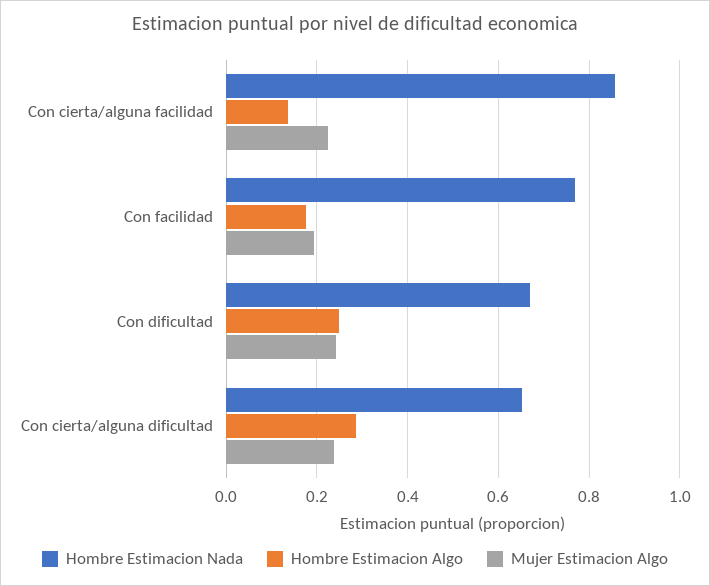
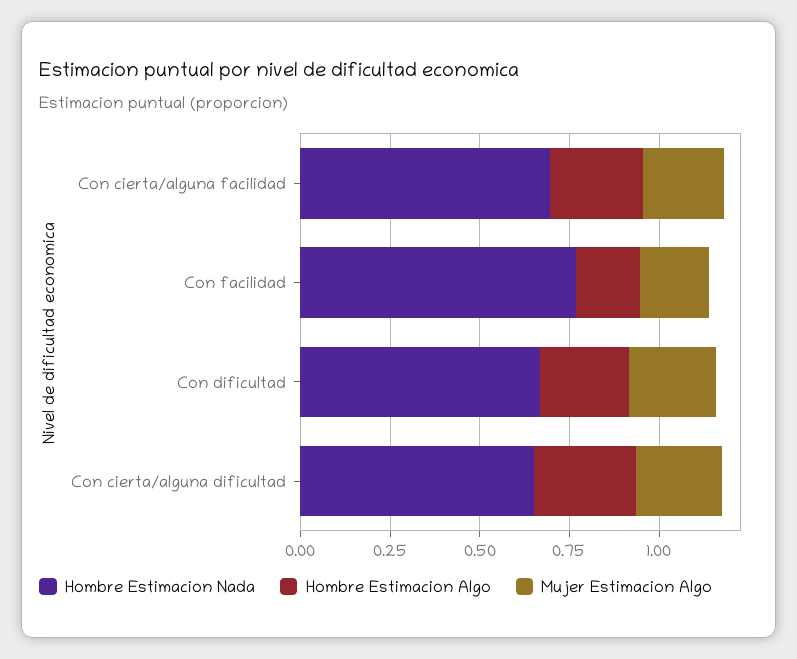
  {
    "Hombre Estimacion Nada": {
-     "Con cierta/alguna facilidad": 0.86,
+     "Con cierta/alguna facilidad": 0.7,
      "Con facilidad": 0.76,
      "Con dificultad": 0.66,
      "Con cierta/alguna dificultad": 0.66
    },
    "Hombre Estimacion Algo": {
-     "Con cierta/alguna facilidad": 0.14,
+     "Con cierta/alguna facilidad": 0.25,
      "Con facilidad": 0.18,
      "Con dificultad": 0.24,
      "Con cierta/alguna dificultad": 0.28
    },
    "Mujer Estimacion Algo": {
      "Con cierta/alguna facilidad": 0.22,
      "Con facilidad": 0.2,
      "Con dificultad": 0.24,
      "Con cierta/alguna dificultad": 0.24
    }
  }

